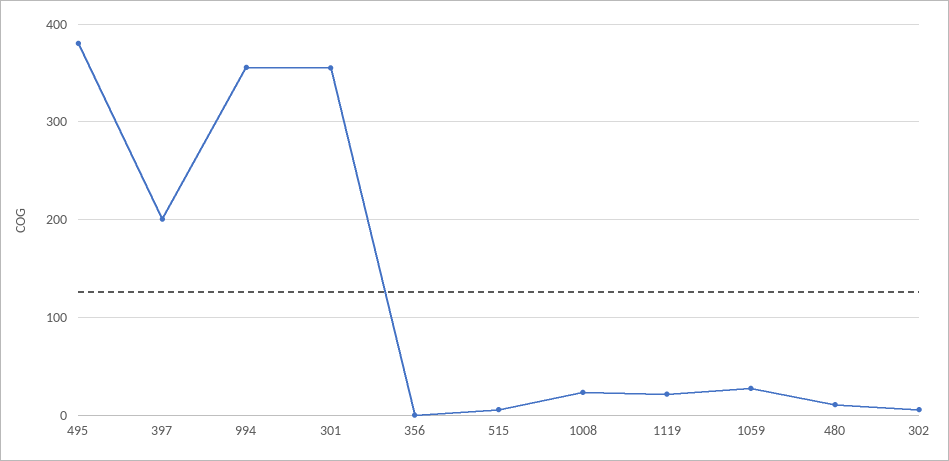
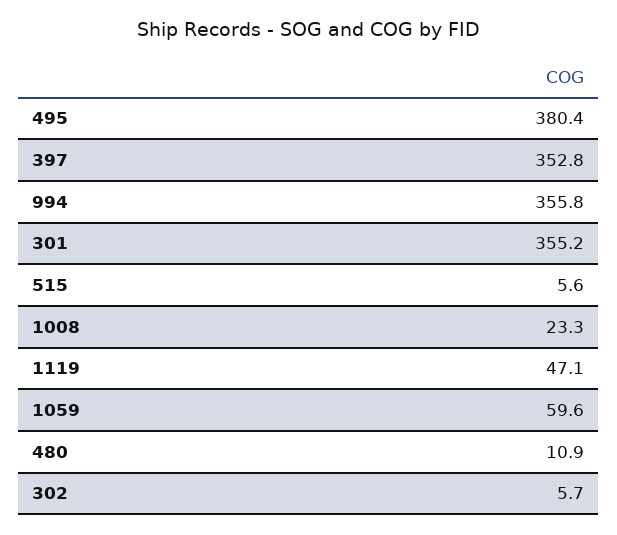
  {
    "495": 380.4,
-   "397": 200,
+   "397": 352.8,
    "994": 355.8,
    "301": 355.2,
-   "356": 0,
    "515": 5.6,
    "1008": 23.3,
-   "1119": 20,
+   "1119": 47.1,
-   "1059": 30,
+   "1059": 59.6,
    "480": 10.9,
    "302": 5.7
  }

